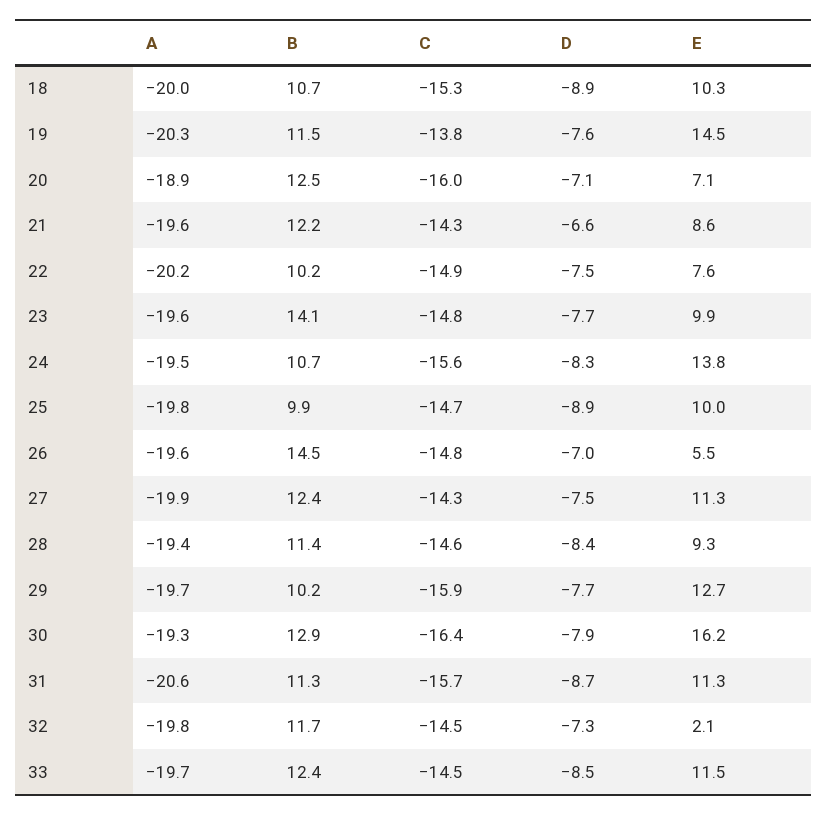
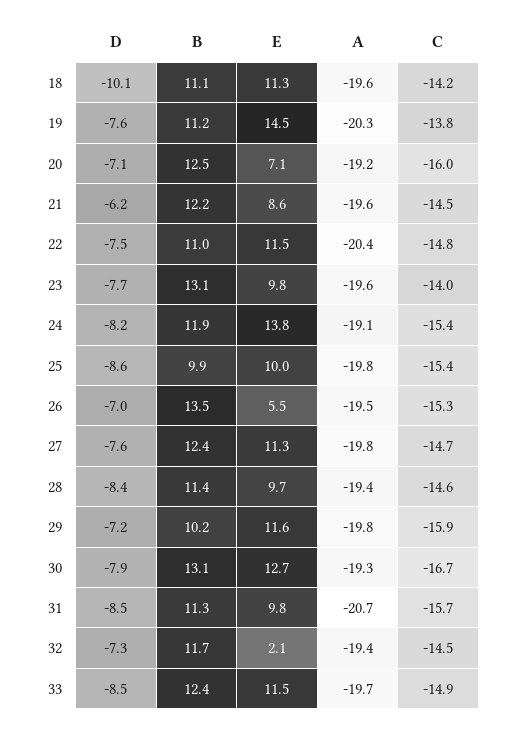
  {
    "A": {
-     "18": -20,
+     "18": -19.6,
      "19": -20.3,
-     "20": -18.9,
+     "20": -19.2,
      "21": -19.6,
-     "22": -20.2,
+     "22": -20.4,
      "23": -19.6,
-     "24": -19.5,
+     "24": -19.1,
      "25": -19.8,
-     "26": -19.6,
+     "26": -19.5,
-     "27": -19.9,
+     "27": -19.8,
      "28": -19.4,
-     "29": -19.7,
+     "29": -19.8,
      "30": -19.3,
-     "31": -20.6,
+     "31": -20.7,
-     "32": -19.8,
+     "32": -19.4,
      "33": -19.7
    },
    "B": {
-     "18": 10.7,
+     "18": 11.1,
-     "19": 11.5,
+     "19": 11.2,
      "20": 12.5,
      "21": 12.2,
-     "22": 10.2,
+     "22": 11,
-     "23": 14.1,
+     "23": 13.1,
-     "24": 10.7,
+     "24": 11.9,
      "25": 9.9,
-     "26": 14.5,
+     "26": 13.5,
      "27": 12.4,
      "28": 11.4,
      "29": 10.2,
-     "30": 12.9,
+     "30": 13.1,
      "31": 11.3,
      "32": 11.7,
      "33": 12.4
    },
    "C": {
-     "18": -15.3,
+     "18": -14.2,
      "19": -13.8,
      "20": -16,
-     "21": -14.3,
+     "21": -14.5,
-     "22": -14.9,
+     "22": -14.8,
-     "23": -14.8,
+     "23": -14,
-     "24": -15.6,
+     "24": -15.4,
-     "25": -14.7,
+     "25": -15.4,
-     "26": -14.8,
+     "26": -15.3,
-     "27": -14.3,
+     "27": -14.7,
      "28": -14.6,
      "29": -15.9,
-     "30": -16.4,
+     "30": -16.7,
      "31": -15.7,
      "32": -14.5,
-     "33": -14.5
+     "33": -14.9
    },
    "D": {
-     "18": -8.9,
+     "18": -10.1,
      "19": -7.6,
      "20": -7.1,
-     "21": -6.6,
+     "21": -6.2,
      "22": -7.5,
      "23": -7.7,
-     "24": -8.3,
+     "24": -8.2,
-     "25": -8.9,
+     "25": -8.6,
      "26": -7,
-     "27": -7.5,
+     "27": -7.6,
      "28": -8.4,
-     "29": -7.7,
+     "29": -7.2,
      "30": -7.9,
-     "31": -8.7,
+     "31": -8.5,
      "32": -7.3,
      "33": -8.5
    },
    "E": {
-     "18": 10.3,
+     "18": 11.3,
      "19": 14.5,
      "20": 7.1,
      "21": 8.6,
-     "22": 7.6,
+     "22": 11.5,
-     "23": 9.9,
+     "23": 9.8,
      "24": 13.8,
      "25": 10,
      "26": 5.5,
      "27": 11.3,
-     "28": 9.3,
+     "28": 9.7,
-     "29": 12.7,
+     "29": 11.6,
-     "30": 16.2,
+     "30": 12.7,
-     "31": 11.3,
+     "31": 9.8,
      "32": 2.1,
      "33": 11.5
    }
  }

